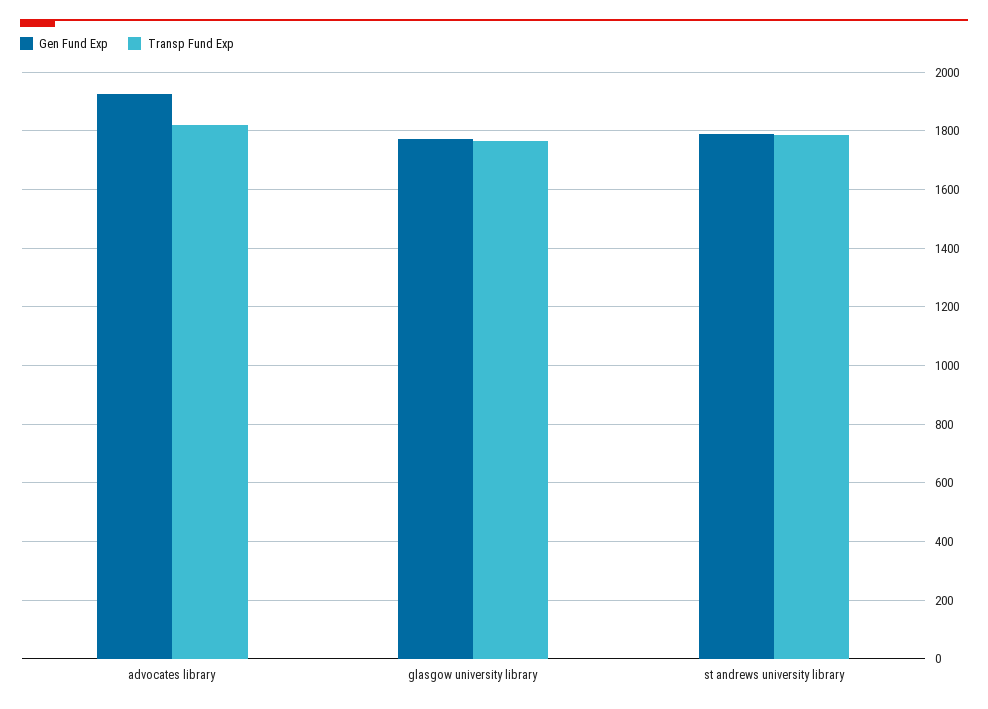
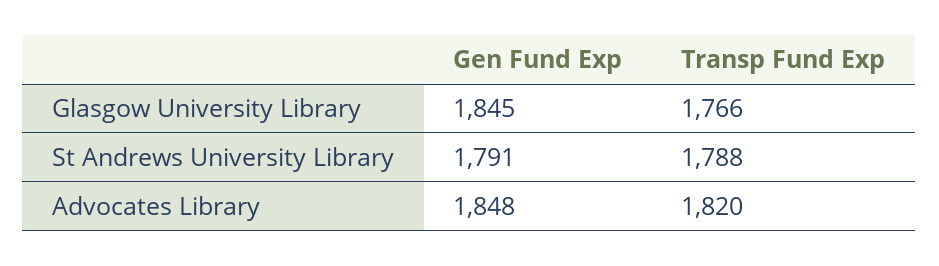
  {
    "Gen Fund Exp": {
-     "advocates library": 1925,
+     "advocates library": 1848,
-     "glasgow university library": 1775,
+     "glasgow university library": 1845,
      "st andrews university library": 1791
    },
    "Transp Fund Exp": {
      "advocates library": 1820,
      "glasgow university library": 1766,
      "st andrews university library": 1788
    }
  }

